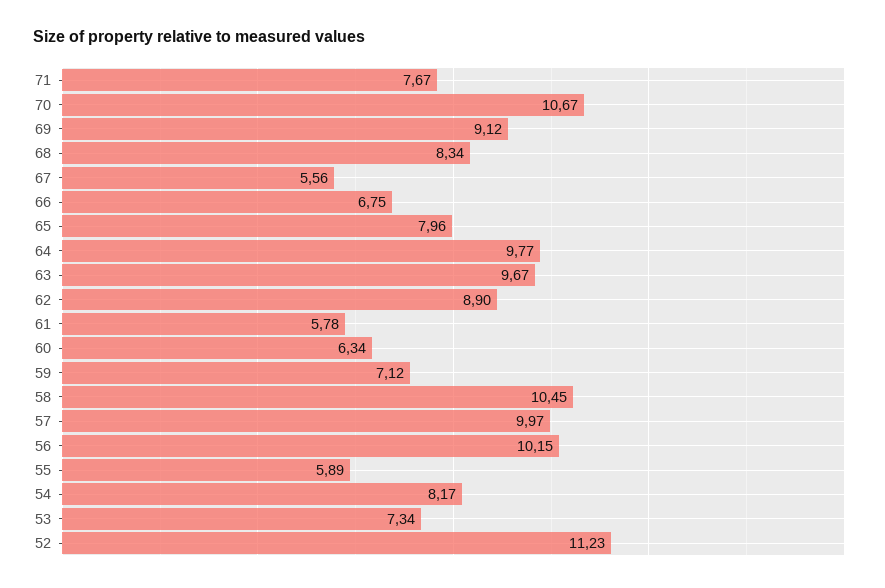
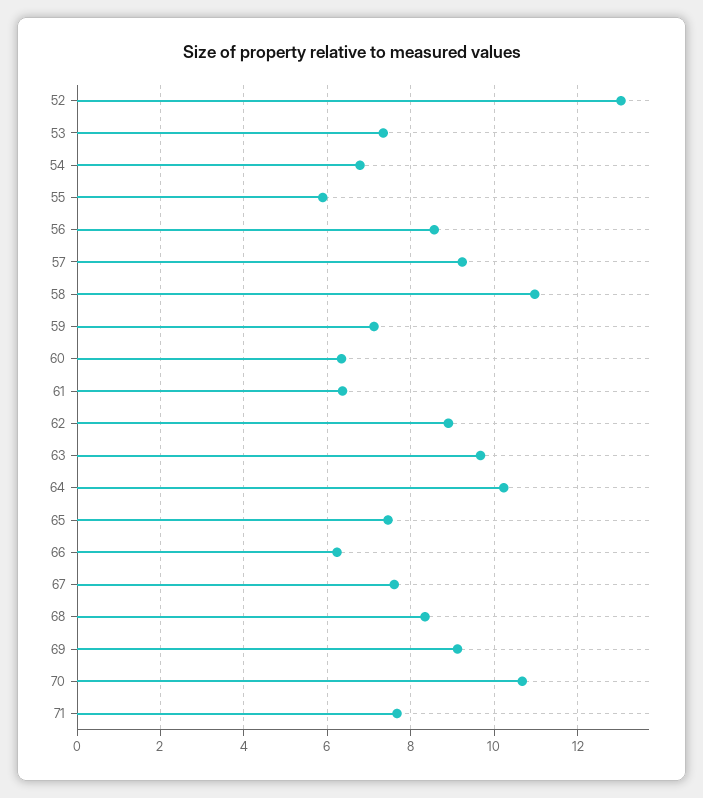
  {
    "71": 7.67,
    "70": 10.67,
    "69": 9.12,
    "68": 8.34,
-   "67": 5.56,
+   "67": 7.6,
-   "66": 6.75,
+   "66": 6.2,
-   "65": 7.96,
+   "65": 7.4,
-   "64": 9.77,
+   "64": 10.2,
    "63": 9.67,
    "62": 8.9,
-   "61": 5.78,
+   "61": 6.4,
    "60": 6.34,
    "59": 7.12,
-   "58": 10.45,
+   "58": 11,
-   "57": 9.97,
+   "57": 9.2,
-   "56": 10.15,
+   "56": 8.6,
    "55": 5.89,
-   "54": 8.17,
+   "54": 6.8,
    "53": 7.34,
-   "52": 11.23
+   "52": 13
  }

